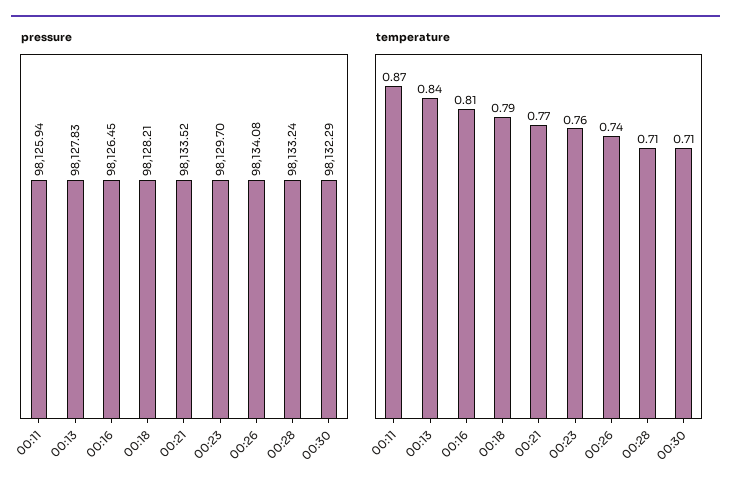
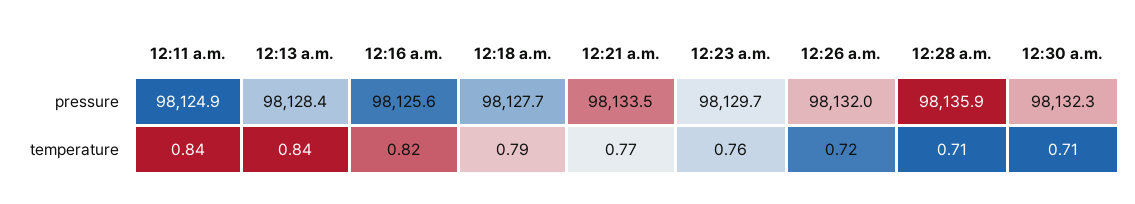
  {
    "pressure": {
-     "00:11": 98125.94,
+     "00:11": 98124.9,
-     "00:13": 98127.83,
+     "00:13": 98128.4,
-     "00:16": 98126.45,
+     "00:16": 98125.6,
-     "00:18": 98128.21,
+     "00:18": 98127.7,
      "00:21": 98133.52,
      "00:23": 98129.7,
-     "00:26": 98134.08,
+     "00:26": 98132,
-     "00:28": 98133.24,
+     "00:28": 98135.9,
      "00:30": 98132.29
    },
    "temperature": {
-     "00:11": 0.87,
+     "00:11": 0.84,
      "00:13": 0.84,
-     "00:16": 0.81,
+     "00:16": 0.82,
      "00:18": 0.79,
      "00:21": 0.77,
      "00:23": 0.76,
-     "00:26": 0.74,
+     "00:26": 0.72,
      "00:28": 0.71,
      "00:30": 0.71
    }
  }

